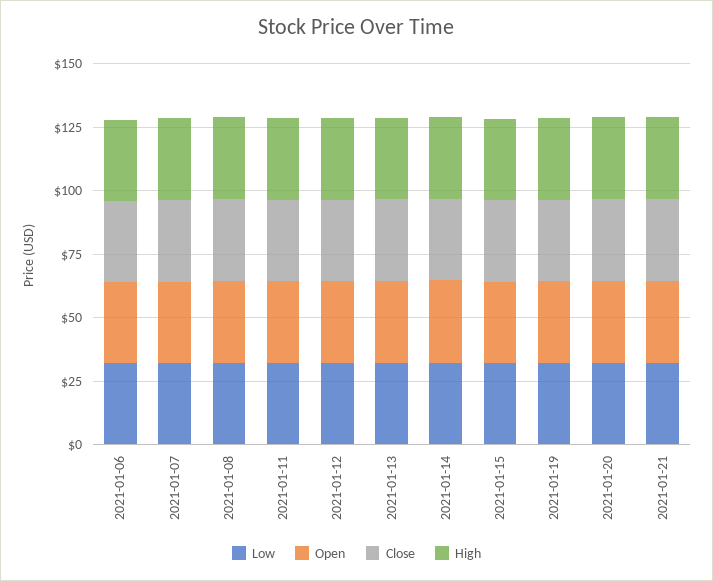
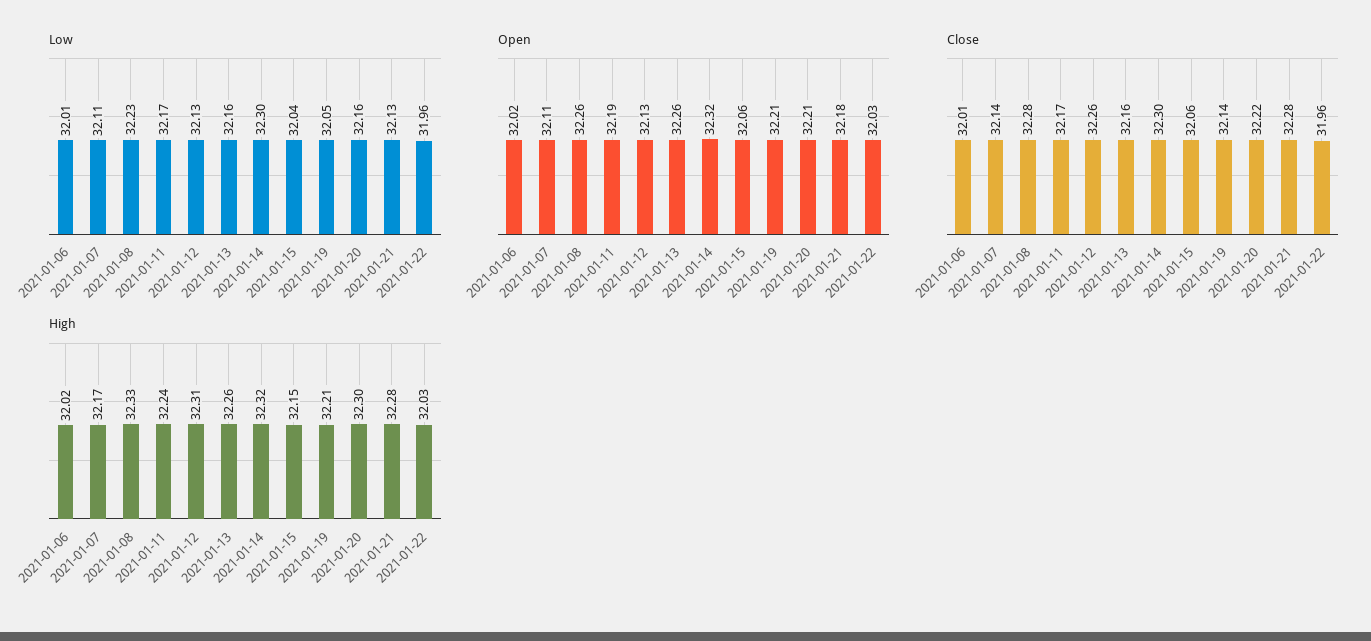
  {
    "Low": {
      "2021-01-06": 32.01,
      "2021-01-07": 32.11,
      "2021-01-08": 32.23,
      "2021-01-11": 32.17,
      "2021-01-12": 32.13,
      "2021-01-13": 32.16,
      "2021-01-14": 32.3,
      "2021-01-15": 32.04,
      "2021-01-19": 32.05,
      "2021-01-20": 32.16,
-     "2021-01-21": 32.13
+     "2021-01-21": 32.13,
+     "2021-01-22": 31.96
    },
    "Open": {
      "2021-01-06": 32.02,
      "2021-01-07": 32.11,
      "2021-01-08": 32.26,
      "2021-01-11": 32.19,
      "2021-01-12": 32.13,
      "2021-01-13": 32.26,
      "2021-01-14": 32.32,
      "2021-01-15": 32.06,
      "2021-01-19": 32.21,
      "2021-01-20": 32.21,
-     "2021-01-21": 32.18
+     "2021-01-21": 32.18,
+     "2021-01-22": 32.03
    },
    "Close": {
      "2021-01-06": 32.01,
      "2021-01-07": 32.14,
      "2021-01-08": 32.28,
      "2021-01-11": 32.17,
      "2021-01-12": 32.26,
      "2021-01-13": 32.16,
      "2021-01-14": 32.3,
      "2021-01-15": 32.06,
      "2021-01-19": 32.14,
      "2021-01-20": 32.22,
-     "2021-01-21": 32.28
+     "2021-01-21": 32.28,
+     "2021-01-22": 31.96
    },
    "High": {
      "2021-01-06": 32.02,
      "2021-01-07": 32.17,
      "2021-01-08": 32.33,
      "2021-01-11": 32.24,
      "2021-01-12": 32.31,
      "2021-01-13": 32.26,
      "2021-01-14": 32.32,
      "2021-01-15": 32.15,
      "2021-01-19": 32.21,
      "2021-01-20": 32.3,
-     "2021-01-21": 32.28
+     "2021-01-21": 32.28,
+     "2021-01-22": 32.03
    }
  }

